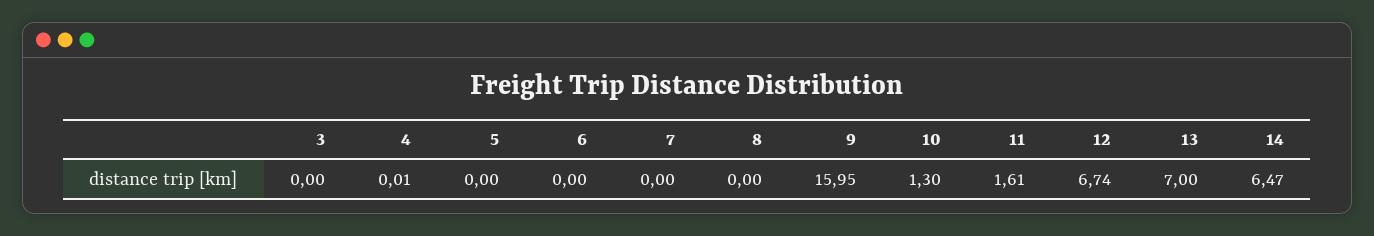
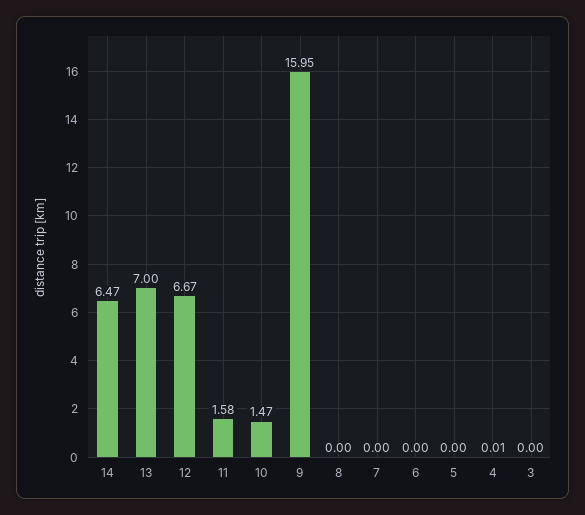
  {
    "3": 0,
    "4": 0.01,
    "5": 0,
    "6": 0,
    "7": 0,
    "8": 0,
    "9": 15.95,
-   "10": 1.3,
+   "10": 1.47,
-   "11": 1.61,
+   "11": 1.58,
-   "12": 6.74,
+   "12": 6.67,
    "13": 7,
    "14": 6.47
  }

